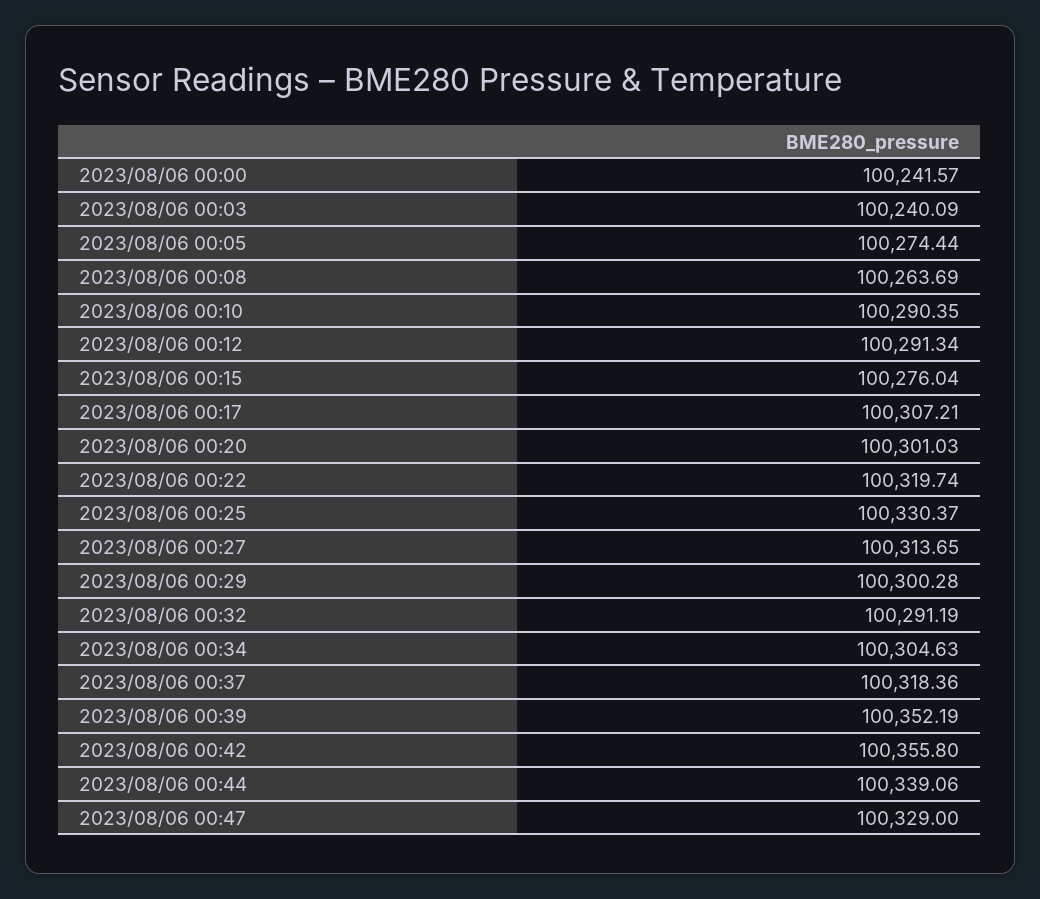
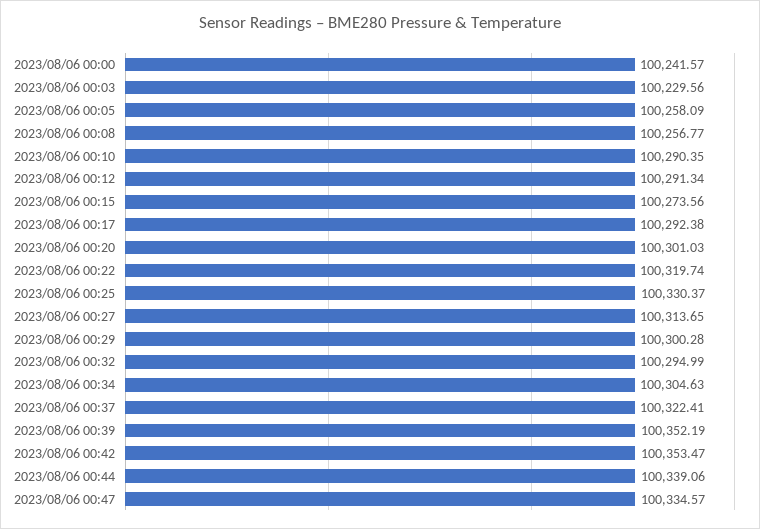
  {
    "2023/08/06 00:00": 100241.57,
-   "2023/08/06 00:03": 100240.09,
+   "2023/08/06 00:03": 100229.56,
-   "2023/08/06 00:05": 100274.44,
+   "2023/08/06 00:05": 100258.09,
-   "2023/08/06 00:08": 100263.69,
+   "2023/08/06 00:08": 100256.77,
    "2023/08/06 00:10": 100290.35,
    "2023/08/06 00:12": 100291.34,
-   "2023/08/06 00:15": 100276.04,
+   "2023/08/06 00:15": 100273.56,
-   "2023/08/06 00:17": 100307.21,
+   "2023/08/06 00:17": 100292.38,
    "2023/08/06 00:20": 100301.03,
    "2023/08/06 00:22": 100319.74,
    "2023/08/06 00:25": 100330.37,
    "2023/08/06 00:27": 100313.65,
    "2023/08/06 00:29": 100300.28,
-   "2023/08/06 00:32": 100291.19,
+   "2023/08/06 00:32": 100294.99,
    "2023/08/06 00:34": 100304.63,
-   "2023/08/06 00:37": 100318.36,
+   "2023/08/06 00:37": 100322.41,
    "2023/08/06 00:39": 100352.19,
-   "2023/08/06 00:42": 100355.8,
+   "2023/08/06 00:42": 100353.47,
    "2023/08/06 00:44": 100339.06,
-   "2023/08/06 00:47": 100329
+   "2023/08/06 00:47": 100334.57
  }

